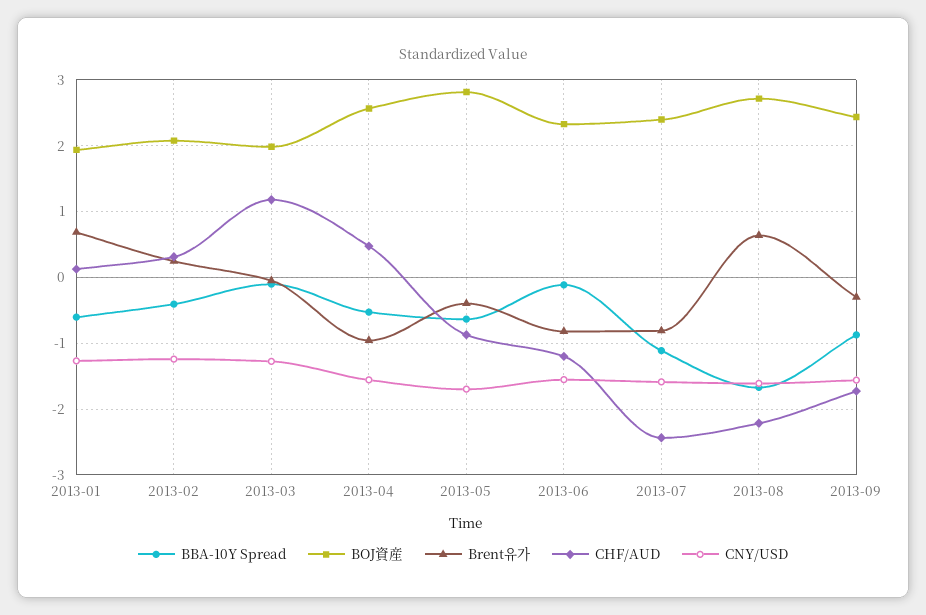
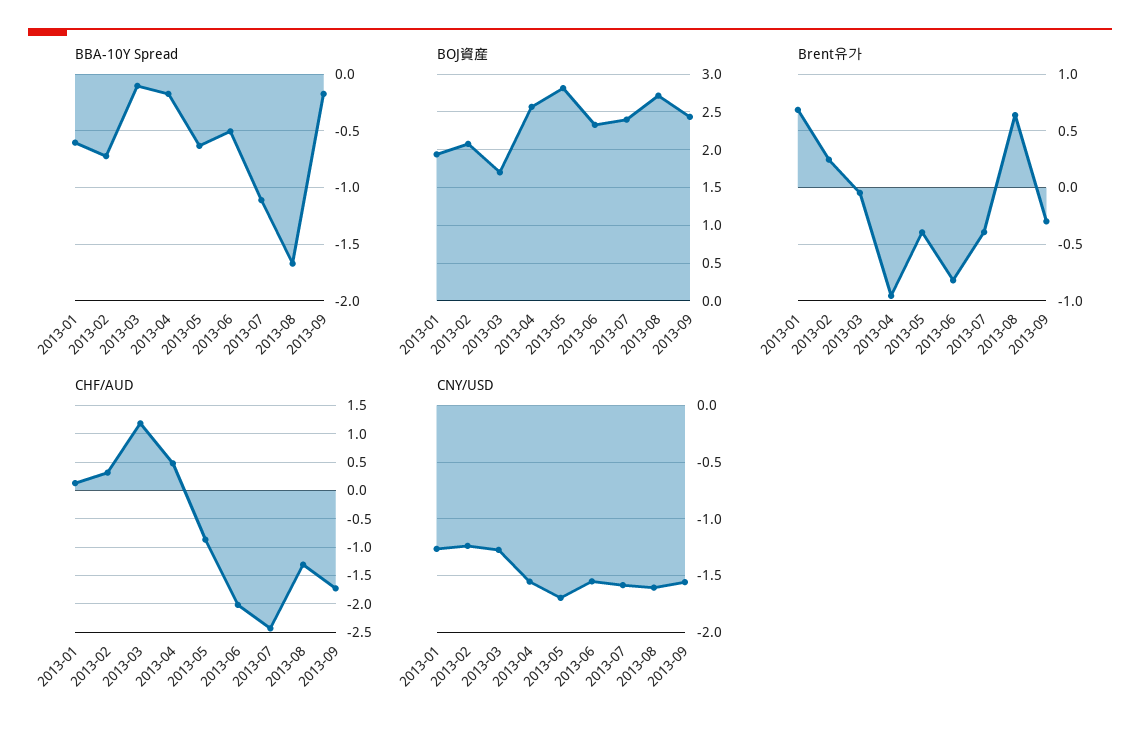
  {
    "BBA-10Y Spread": {
      "2013-01": -0.6,
-     "2013-02": -0.4,
+     "2013-02": -0.7,
      "2013-03": -0.1,
-     "2013-04": -0.5,
+     "2013-04": -0.2,
      "2013-05": -0.6,
-     "2013-06": -0.1,
+     "2013-06": -0.5,
      "2013-07": -1.1,
      "2013-08": -1.7,
-     "2013-09": -0.9
+     "2013-09": -0.2
    },
    "BOJ資産": {
      "2013-01": 1.9,
      "2013-02": 2.1,
-     "2013-03": 2,
+     "2013-03": 1.7,
      "2013-04": 2.6,
      "2013-05": 2.8,
      "2013-06": 2.3,
      "2013-07": 2.4,
      "2013-08": 2.7,
      "2013-09": 2.4
    },
    "Brent유가": {
      "2013-01": 0.7,
      "2013-02": 0.2,
      "2013-03": 0,
      "2013-04": -1,
      "2013-05": -0.4,
      "2013-06": -0.8,
-     "2013-07": -0.8,
+     "2013-07": -0.4,
      "2013-08": 0.6,
      "2013-09": -0.3
    },
    "CHF/AUD": {
      "2013-01": 0.1,
      "2013-02": 0.3,
      "2013-03": 1.2,
      "2013-04": 0.5,
      "2013-05": -0.9,
-     "2013-06": -1.2,
+     "2013-06": -2,
      "2013-07": -2.4,
-     "2013-08": -2.2,
+     "2013-08": -1.25,
      "2013-09": -1.7
    },
    "CNY/USD": {
      "2013-01": -1.3,
      "2013-02": -1.2,
      "2013-03": -1.3,
      "2013-04": -1.6,
      "2013-05": -1.7,
      "2013-06": -1.6,
      "2013-07": -1.6,
      "2013-08": -1.6,
      "2013-09": -1.6
    }
  }

